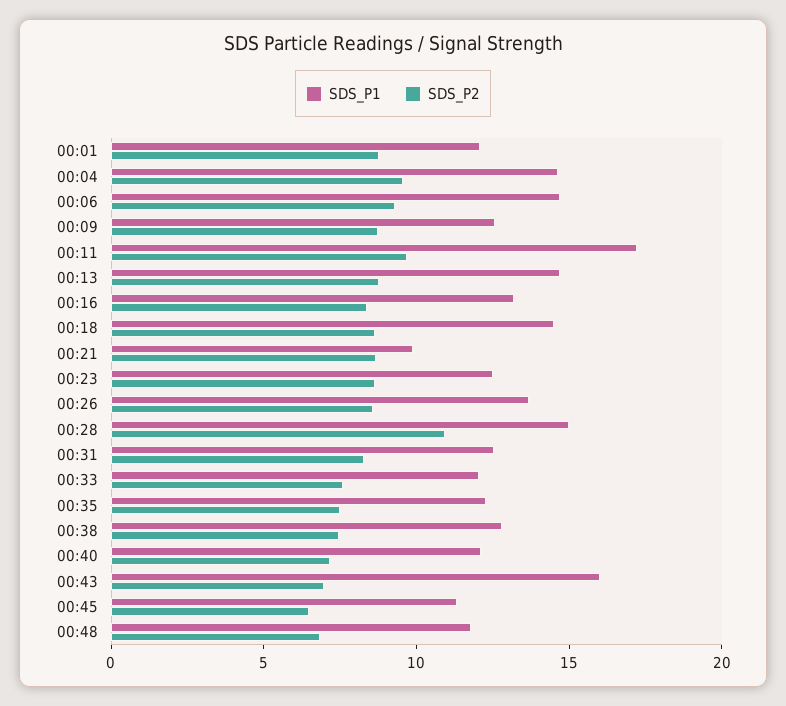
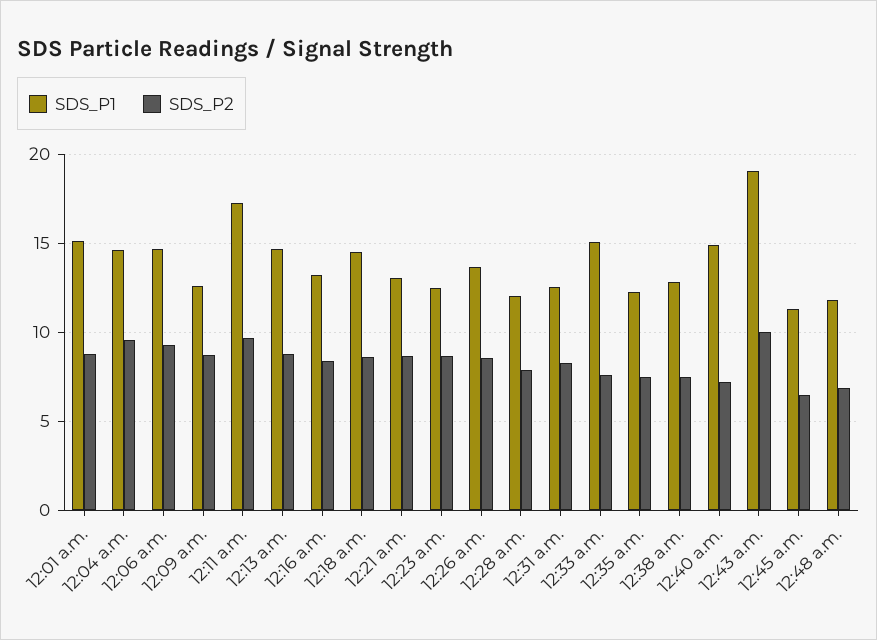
  {
    "SDS_P1": {
-     "00:01": 12,
+     "00:01": 15,
      "00:04": 14.5,
      "00:06": 14.5,
      "00:09": 12.5,
      "00:11": 17,
      "00:13": 14.5,
      "00:16": 13,
      "00:18": 14.5,
-     "00:21": 10,
+     "00:21": 13,
      "00:23": 12.5,
      "00:26": 13.5,
-     "00:28": 15,
+     "00:28": 12,
      "00:31": 12.5,
-     "00:33": 12,
+     "00:33": 15,
      "00:35": 12.5,
      "00:38": 13,
-     "00:40": 12,
+     "00:40": 15,
-     "00:43": 16,
+     "00:43": 19,
      "00:45": 11.5,
      "00:48": 12
    },
    "SDS_P2": {
      "00:01": 9,
      "00:04": 9.5,
      "00:06": 9.5,
      "00:09": 9,
      "00:11": 9.5,
      "00:13": 9,
      "00:16": 8.5,
      "00:18": 8.5,
      "00:21": 8.5,
      "00:23": 8.5,
      "00:26": 8.5,
-     "00:28": 11,
+     "00:28": 8,
      "00:31": 8.5,
      "00:33": 7.5,
      "00:35": 7.5,
      "00:38": 7.5,
      "00:40": 7,
-     "00:43": 7,
+     "00:43": 10,
      "00:45": 6.5,
      "00:48": 7
    }
  }

